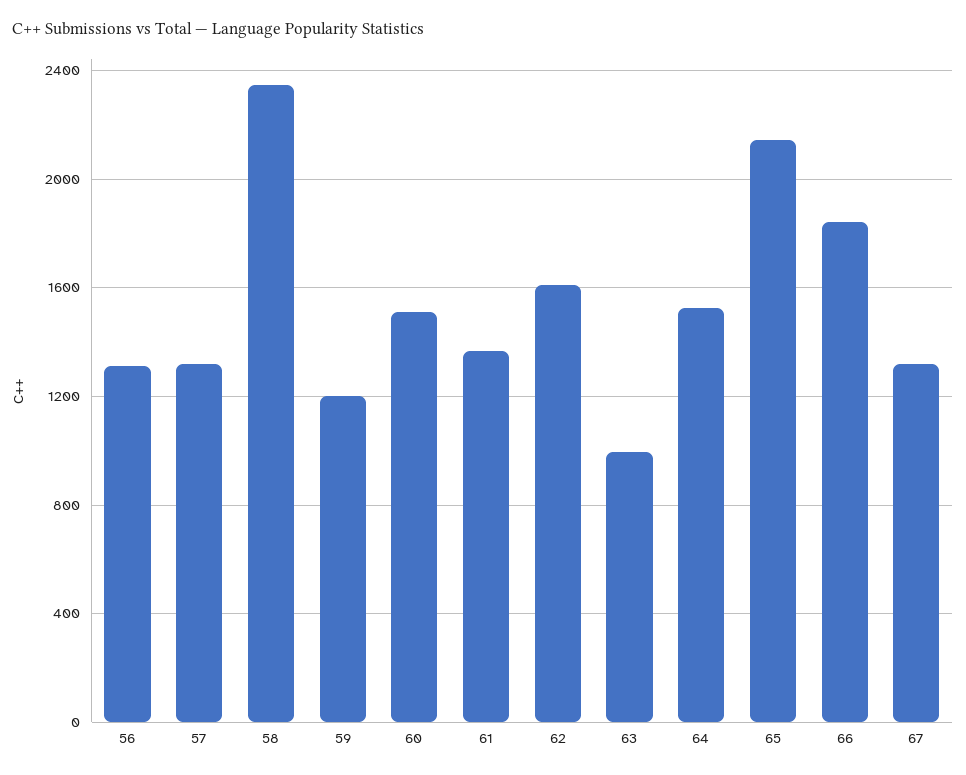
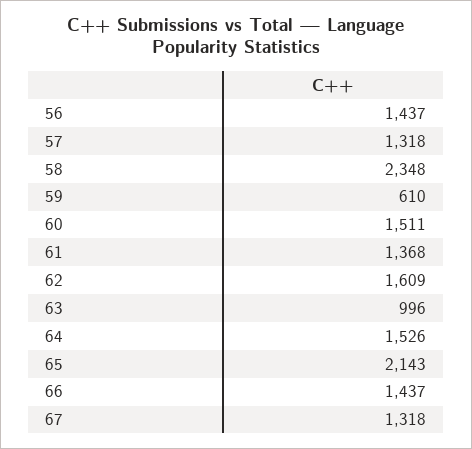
  {
-   "56": 1300,
+   "56": 1437,
    "57": 1318,
    "58": 2348,
-   "59": 1200,
+   "59": 610,
    "60": 1511,
    "61": 1368,
    "62": 1609,
    "63": 996,
    "64": 1526,
    "65": 2143,
-   "66": 1850,
+   "66": 1437,
    "67": 1318
  }

